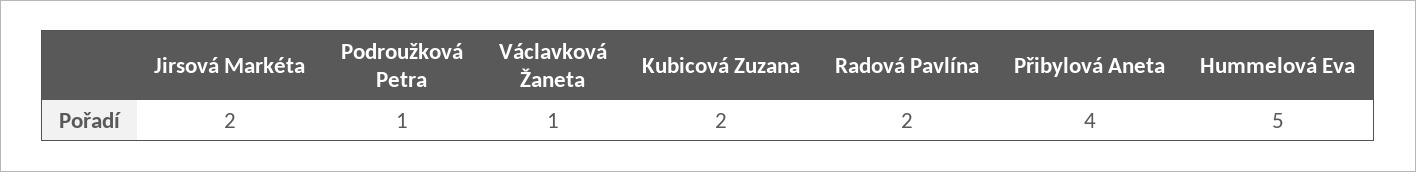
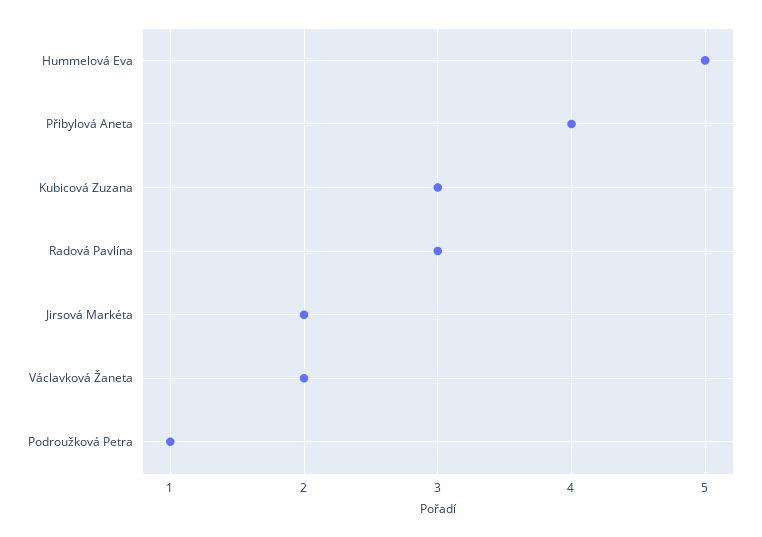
  {
    "Jirsová Markéta": 2,
    "Podroužková Petra": 1,
-   "Václavková Žaneta": 1,
+   "Václavková Žaneta": 2,
-   "Kubicová Zuzana": 2,
+   "Kubicová Zuzana": 3,
-   "Radová Pavlína": 2,
+   "Radová Pavlína": 3,
    "Přibylová Aneta": 4,
    "Hummelová Eva": 5
  }

